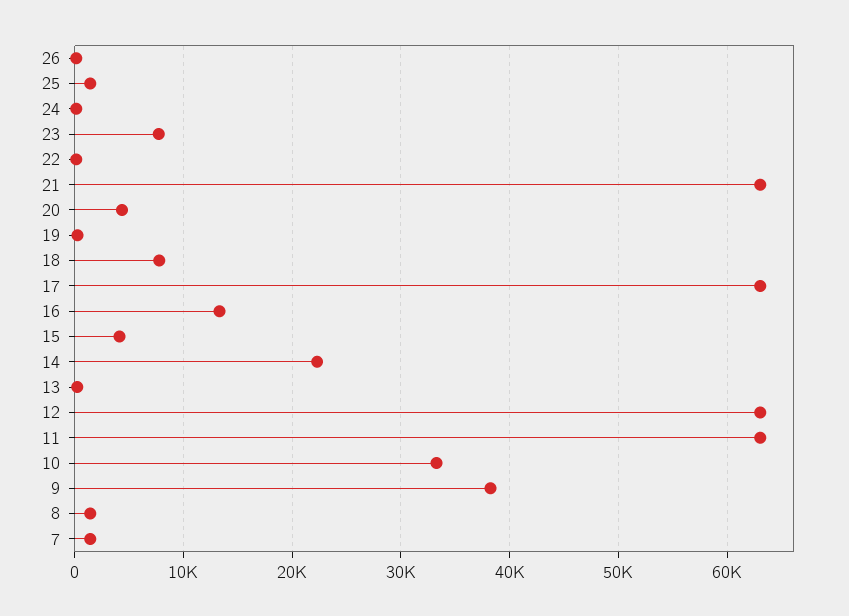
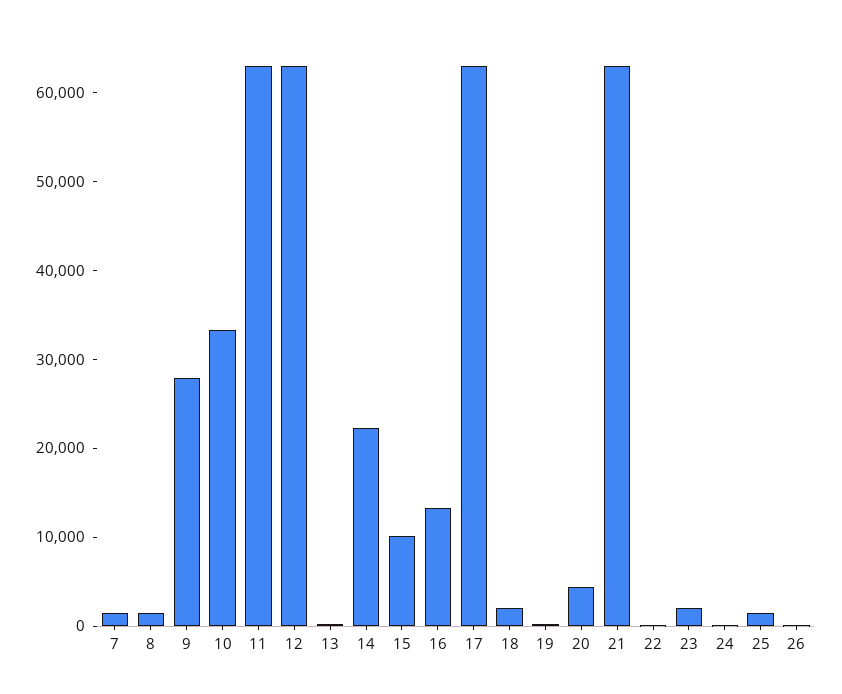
  {
    "26": 0,
    "25": 1000,
    "24": 0,
-   "23": 8000,
+   "23": 2000,
    "22": 0,
    "21": 63000,
    "20": 4000,
    "19": 0,
-   "18": 8000,
+   "18": 2000,
    "17": 63000,
    "16": 13000,
-   "15": 4000,
+   "15": 10000,
    "14": 22000,
    "13": 0,
    "12": 63000,
    "11": 63000,
    "10": 33000,
-   "9": 38000,
+   "9": 28000,
    "8": 1000,
    "7": 1000
  }

